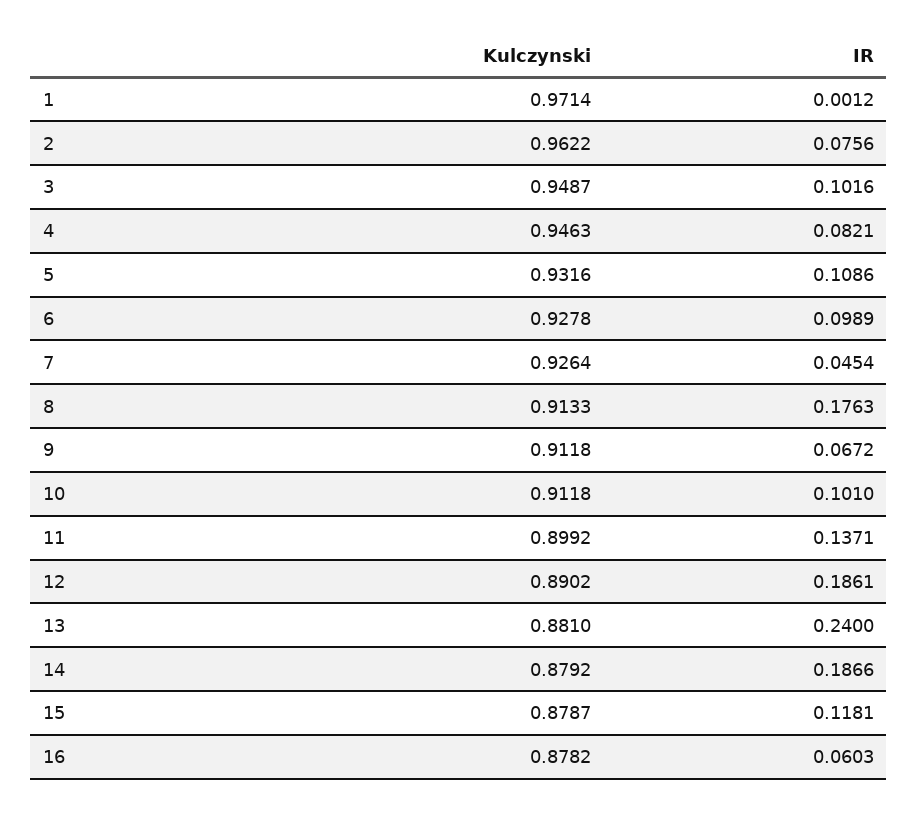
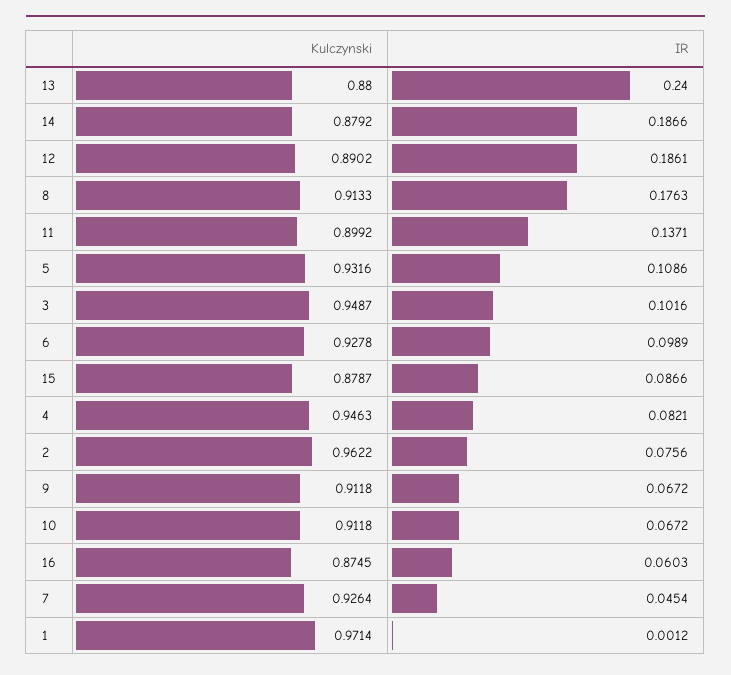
  {
    "Kulczynski": {
      "1": 0.9714,
      "2": 0.9622,
      "3": 0.9487,
      "4": 0.9463,
      "5": 0.9316,
      "6": 0.9278,
      "7": 0.9264,
      "8": 0.9133,
      "9": 0.9118,
      "10": 0.9118,
      "11": 0.8992,
      "12": 0.8902,
-     "13": 0.881,
+     "13": 0.88,
      "14": 0.8792,
      "15": 0.8787,
-     "16": 0.8782
+     "16": 0.8745
    },
    "IR": {
      "1": 0.0012,
      "2": 0.0756,
      "3": 0.1016,
      "4": 0.0821,
      "5": 0.1086,
      "6": 0.0989,
      "7": 0.0454,
      "8": 0.1763,
      "9": 0.0672,
-     "10": 0.101,
+     "10": 0.0672,
      "11": 0.1371,
      "12": 0.1861,
      "13": 0.24,
      "14": 0.1866,
-     "15": 0.1181,
+     "15": 0.0866,
      "16": 0.0603
    }
  }

